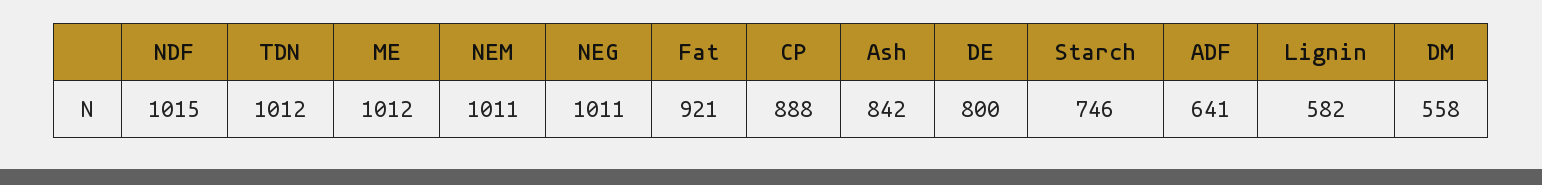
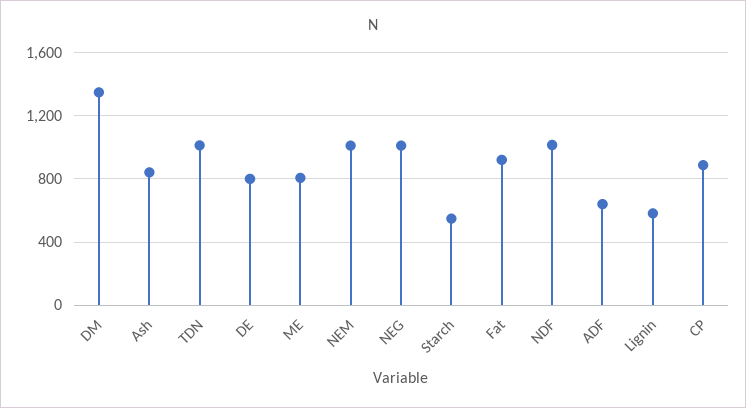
  {
    "NDF": 1015,
    "TDN": 1012,
-   "ME": 1012,
+   "ME": 800,
    "NEM": 1011,
    "NEG": 1011,
    "Fat": 921,
    "CP": 888,
    "Ash": 842,
    "DE": 800,
-   "Starch": 746,
+   "Starch": 550,
    "ADF": 641,
    "Lignin": 582,
-   "DM": 558
+   "DM": 1350
  }

